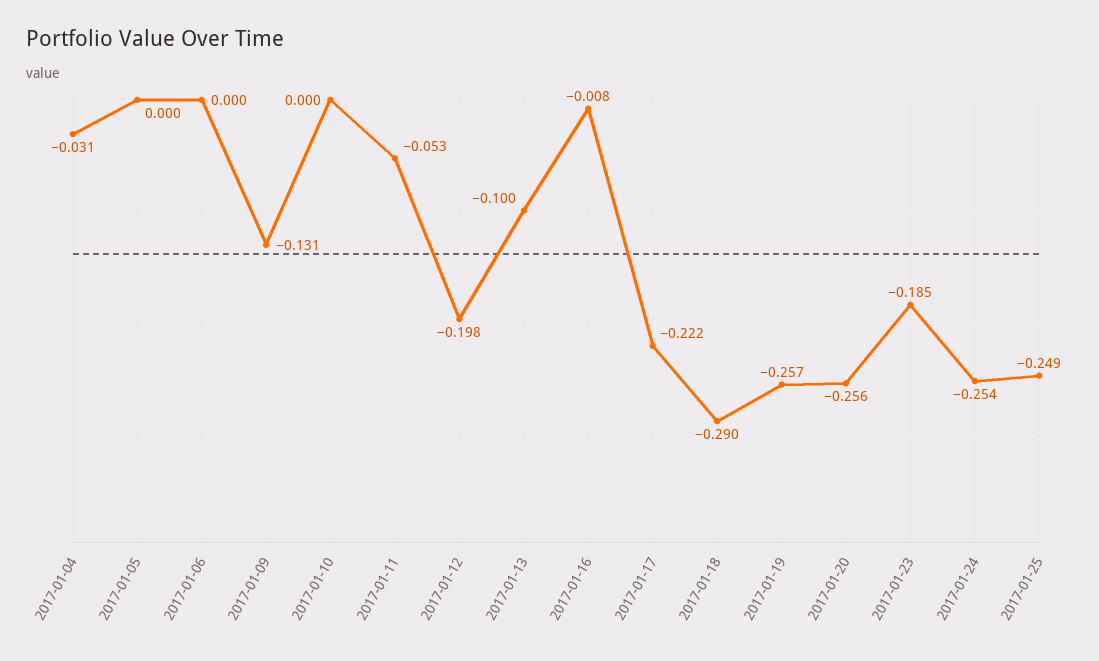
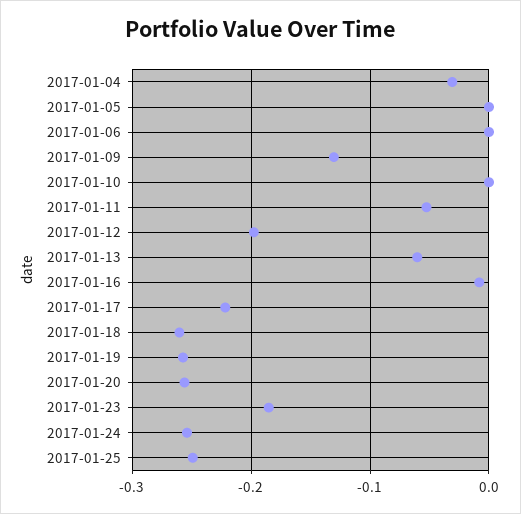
  {
    "2017-01-04": -0.031,
    "2017-01-05": 0,
    "2017-01-06": 0,
    "2017-01-09": -0.131,
    "2017-01-10": 0,
    "2017-01-11": -0.053,
    "2017-01-12": -0.198,
-   "2017-01-13": -0.1,
+   "2017-01-13": -0.06,
    "2017-01-16": -0.008,
    "2017-01-17": -0.222,
-   "2017-01-18": -0.29,
+   "2017-01-18": -0.26,
    "2017-01-19": -0.257,
    "2017-01-20": -0.256,
    "2017-01-23": -0.185,
    "2017-01-24": -0.254,
    "2017-01-25": -0.249
  }

